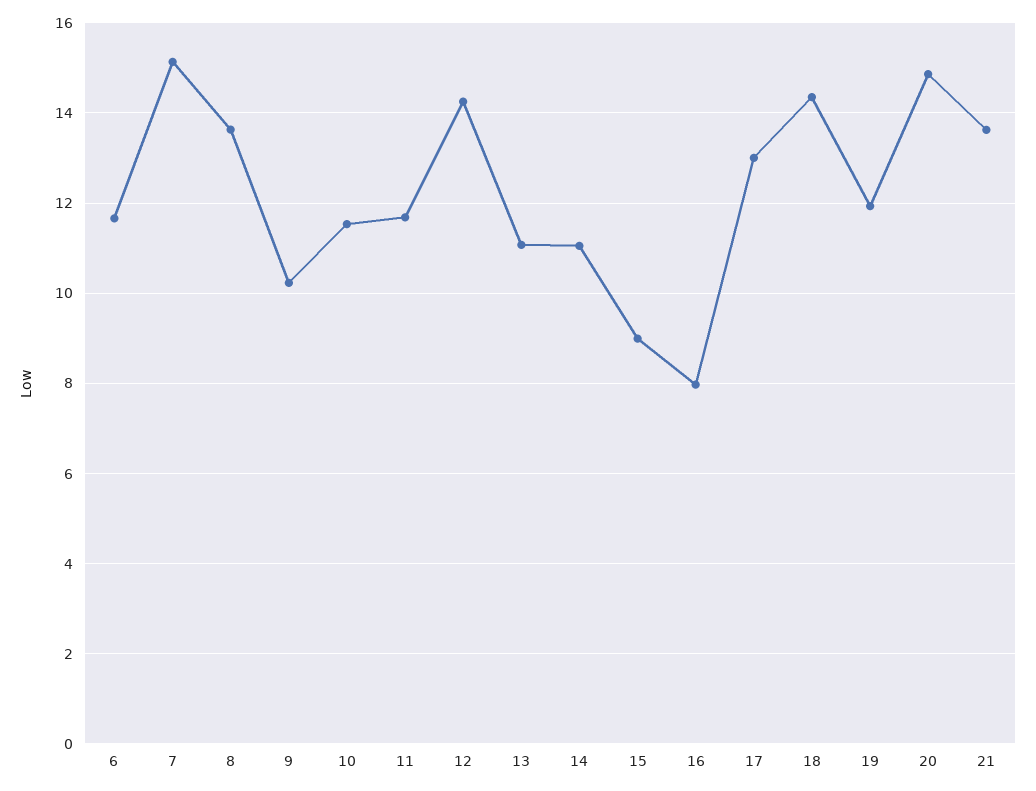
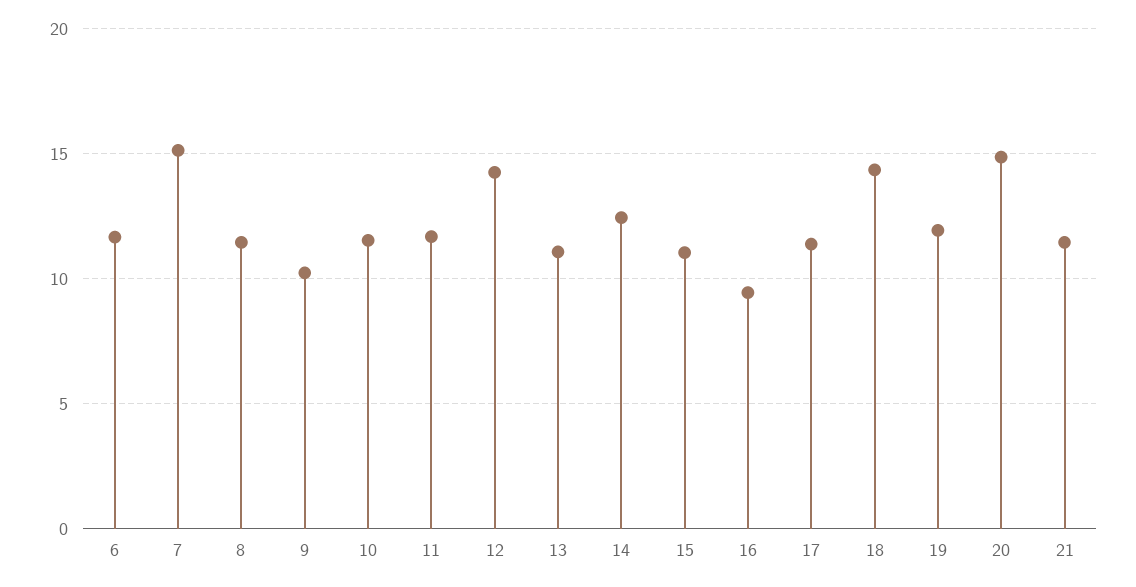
  {
    "6": 11.6,
    "7": 15.2,
-   "8": 13.6,
+   "8": 11.5,
    "9": 10.2,
    "10": 11.6,
    "11": 11.6,
    "12": 14.2,
    "13": 11,
-   "14": 11,
+   "14": 12.5,
-   "15": 9,
+   "15": 11,
-   "16": 8,
+   "16": 9.5,
-   "17": 13,
+   "17": 11.5,
    "18": 14.4,
    "19": 12,
    "20": 14.8,
-   "21": 13.6
+   "21": 11.5
  }

